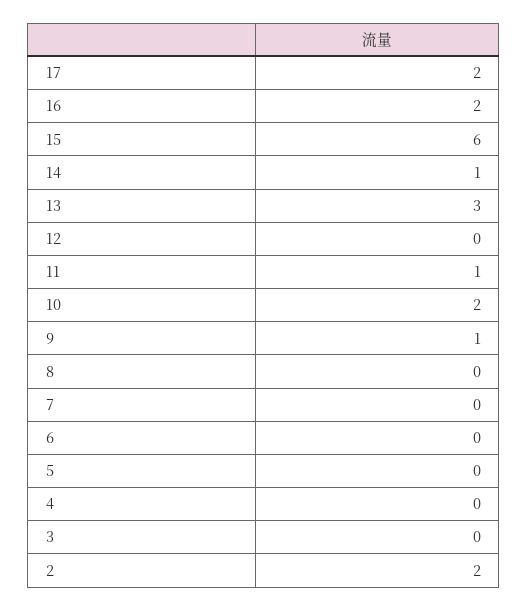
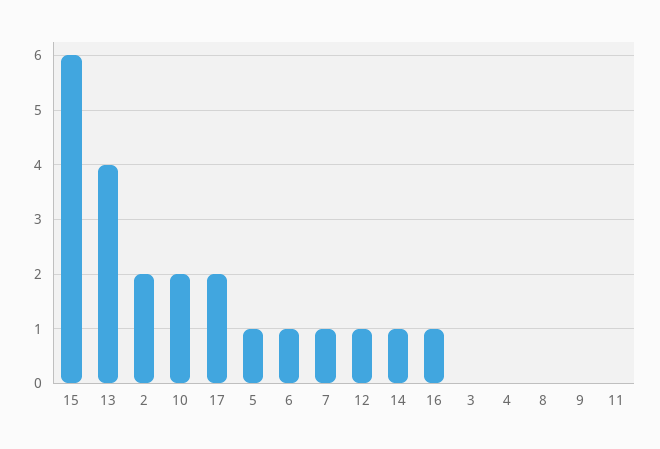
  {
    "17": 2,
-   "16": 2,
+   "16": 1,
    "15": 6,
    "14": 1,
-   "13": 3,
+   "13": 4,
-   "12": 0,
+   "12": 1,
-   "11": 1,
+   "11": 0,
    "10": 2,
-   "9": 1,
+   "9": 0,
    "8": 0,
-   "7": 0,
+   "7": 1,
-   "6": 0,
+   "6": 1,
-   "5": 0,
+   "5": 1,
    "4": 0,
    "3": 0,
    "2": 2
  }

